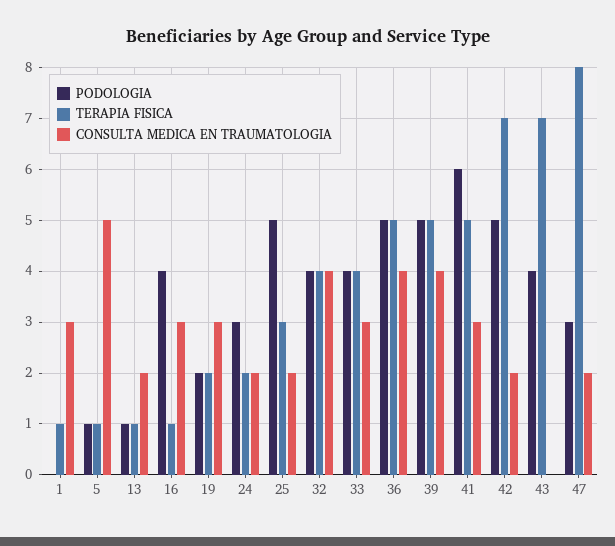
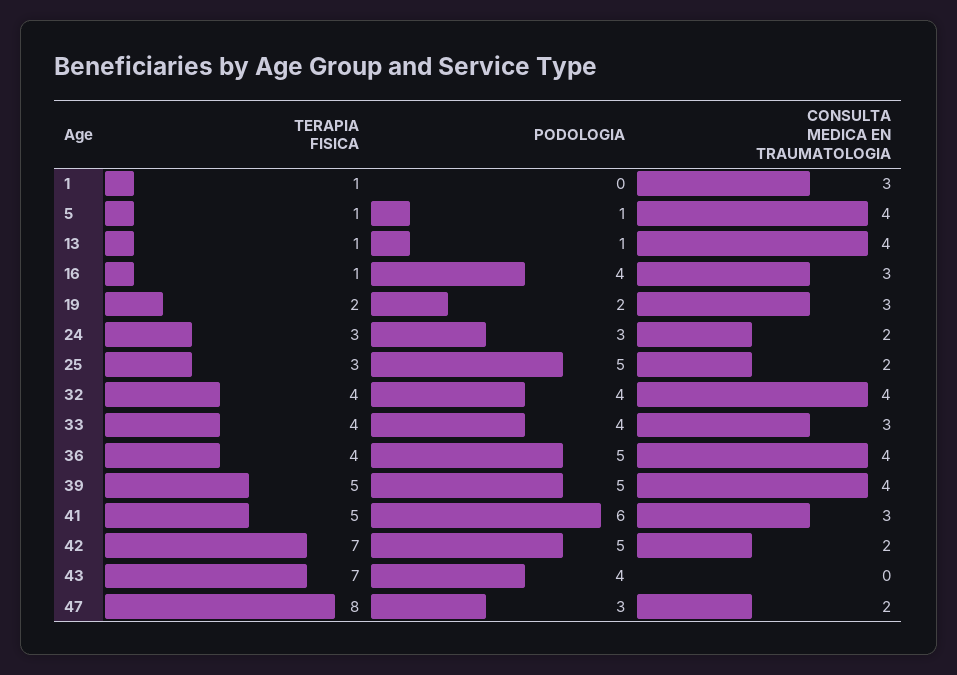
  {
    "PODOLOGIA": {
      "1": 0,
      "5": 1,
      "13": 1,
      "16": 4,
      "19": 2,
      "24": 3,
      "25": 5,
      "32": 4,
      "33": 4,
      "36": 5,
      "39": 5,
      "41": 6,
      "42": 5,
      "43": 4,
      "47": 3
    },
    "TERAPIA FISICA": {
      "1": 1,
      "5": 1,
      "13": 1,
      "16": 1,
      "19": 2,
-     "24": 2,
+     "24": 3,
      "25": 3,
      "32": 4,
      "33": 4,
-     "36": 5,
+     "36": 4,
      "39": 5,
      "41": 5,
      "42": 7,
      "43": 7,
      "47": 8
    },
    "CONSULTA MEDICA EN TRAUMATOLOGIA": {
      "1": 3,
-     "5": 5,
+     "5": 4,
-     "13": 2,
+     "13": 4,
      "16": 3,
      "19": 3,
      "24": 2,
      "25": 2,
      "32": 4,
      "33": 3,
      "36": 4,
      "39": 4,
      "41": 3,
      "42": 2,
      "43": 0,
      "47": 2
    }
  }

